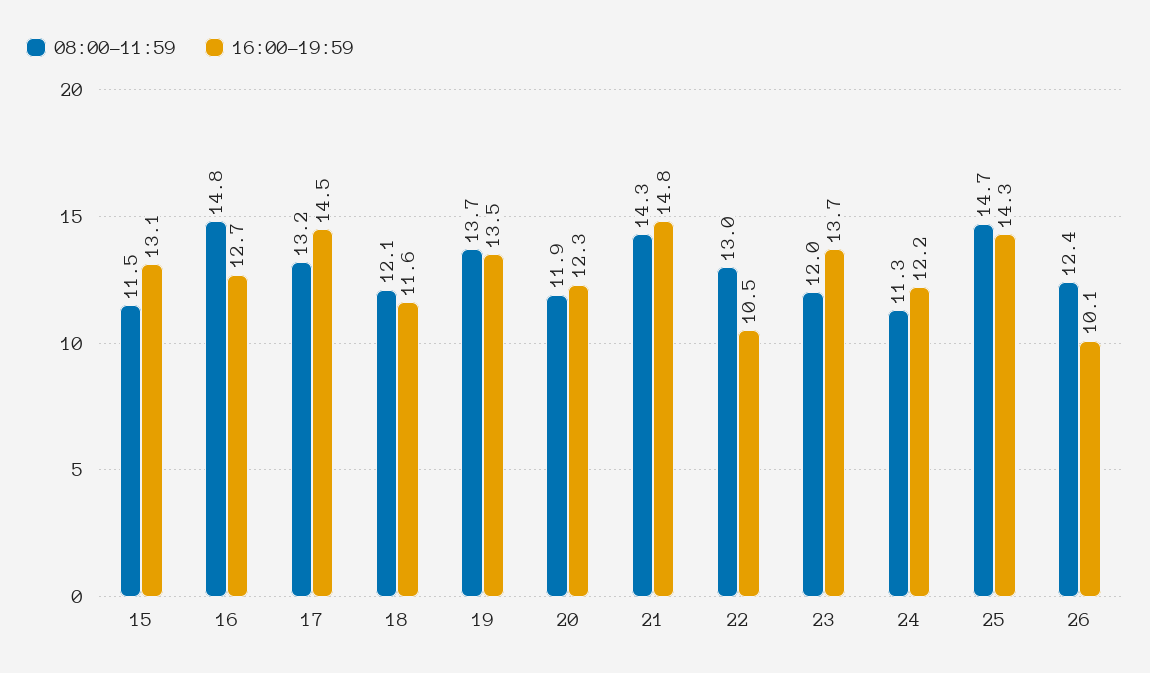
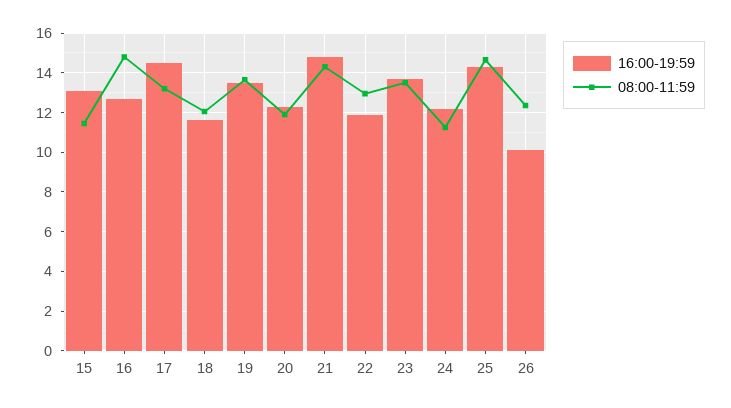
  {
    "08:00-11:59": {
      "15": 11.5,
      "16": 14.8,
      "17": 13.2,
      "18": 12.1,
      "19": 13.7,
      "20": 11.9,
      "21": 14.3,
      "22": 13,
-     "23": 12,
+     "23": 13.5,
      "24": 11.3,
      "25": 14.7,
      "26": 12.4
    },
    "16:00-19:59": {
      "15": 13.1,
      "16": 12.7,
      "17": 14.5,
      "18": 11.6,
      "19": 13.5,
      "20": 12.3,
      "21": 14.8,
-     "22": 10.5,
+     "22": 12,
      "23": 13.7,
      "24": 12.2,
      "25": 14.3,
      "26": 10.1
    }
  }

